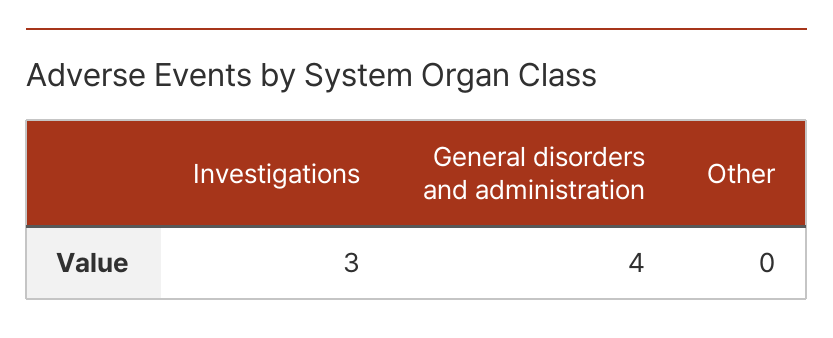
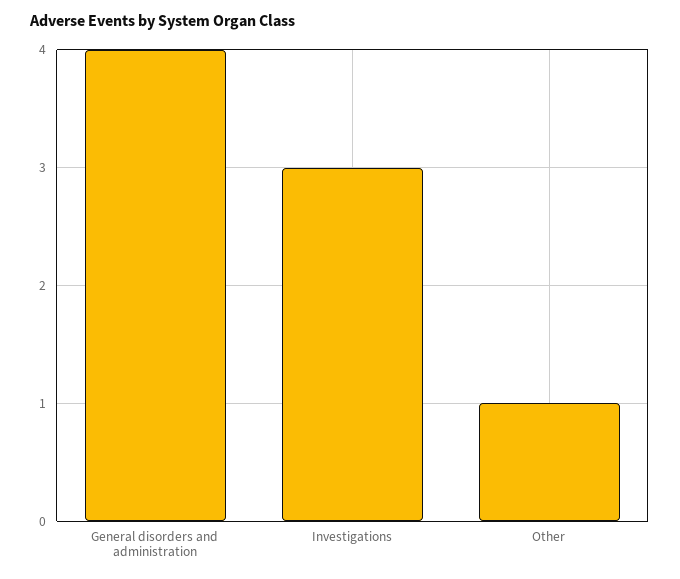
  {
    "Investigations": 3,
    "General disorders and administration": 4,
-   "Other": 0
+   "Other": 1
  }

